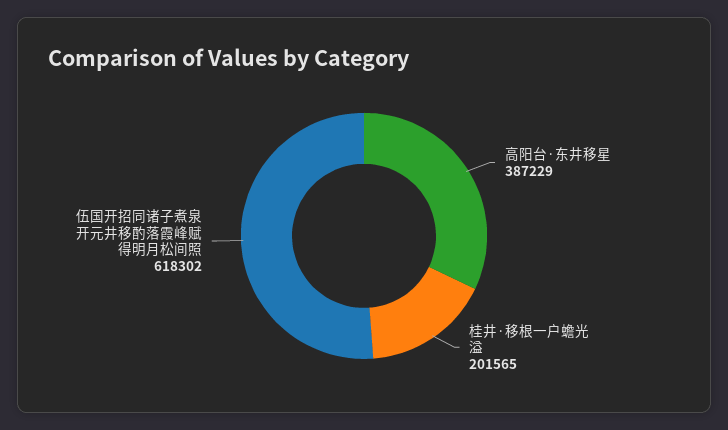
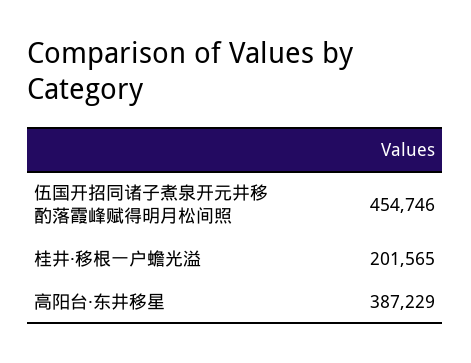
  {
    "高阳台·东井移星": 387229,
    "桂井·移根一户蟾光溢": 201565,
-   "伍国开招同诸子煮泉开元井移酌落霞峰赋得明月松间照": 618302
+   "伍国开招同诸子煮泉开元井移酌落霞峰赋得明月松间照": 454746
  }

